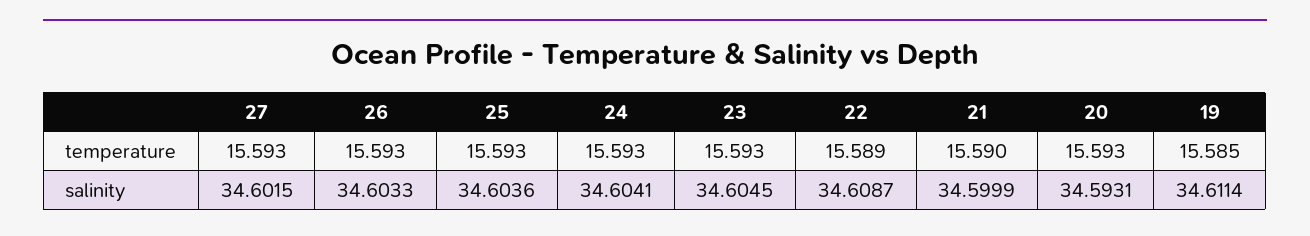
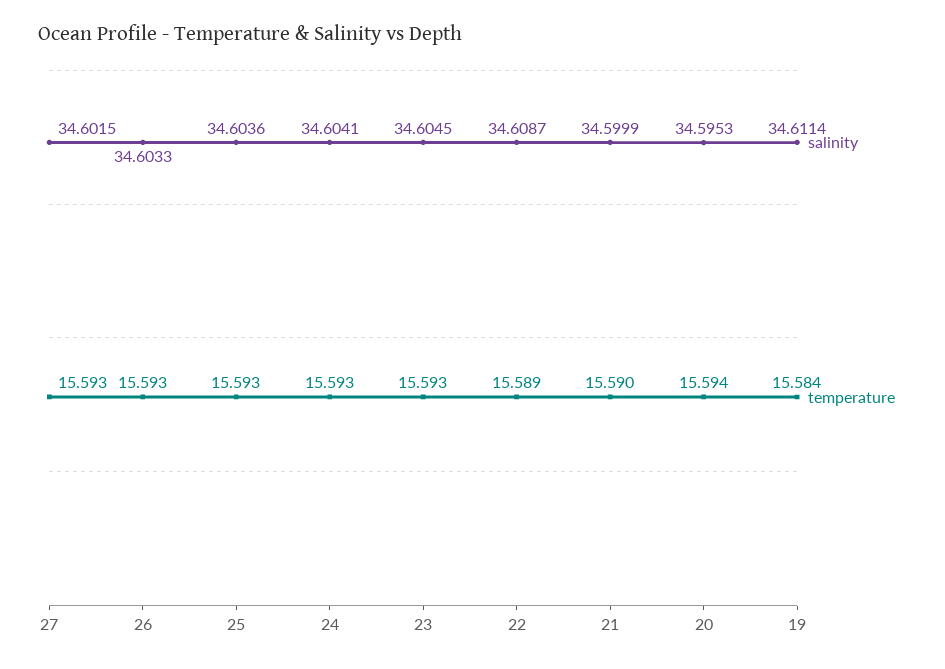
  {
    "temperature": {
      "27": 15.593,
      "26": 15.593,
      "25": 15.593,
      "24": 15.593,
      "23": 15.593,
      "22": 15.589,
      "21": 15.59,
-     "20": 15.593,
+     "20": 15.594,
-     "19": 15.585
+     "19": 15.584
    },
    "salinity": {
      "27": 34.6015,
      "26": 34.6033,
      "25": 34.6036,
      "24": 34.6041,
      "23": 34.6045,
      "22": 34.6087,
      "21": 34.5999,
-     "20": 34.5931,
+     "20": 34.5953,
      "19": 34.6114
    }
  }

